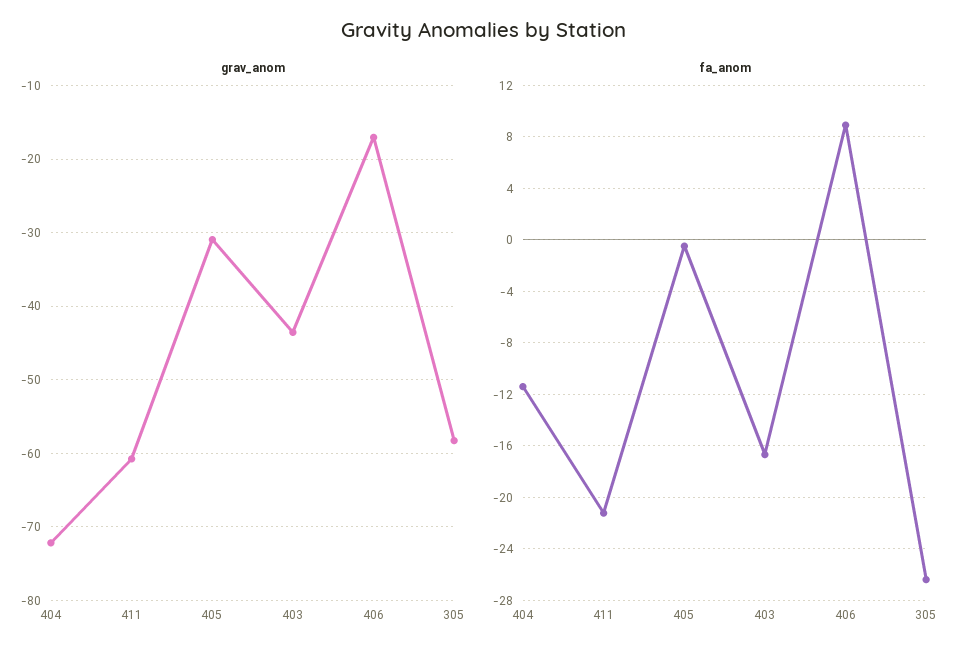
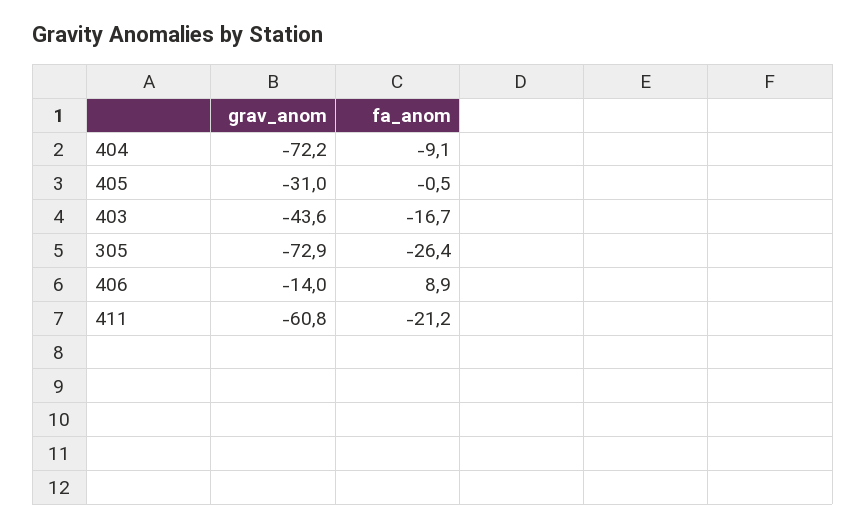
  {
    "grav_anom": {
      "404": -72.2,
      "411": -60.8,
      "405": -31,
      "403": -43.6,
-     "406": -17,
+     "406": -14,
-     "305": -58
+     "305": -72.9
    },
    "fa_anom": {
-     "404": -11.5,
+     "404": -9.1,
      "411": -21.2,
      "405": -0.5,
      "403": -16.7,
      "406": 8.9,
      "305": -26.4
    }
  }

